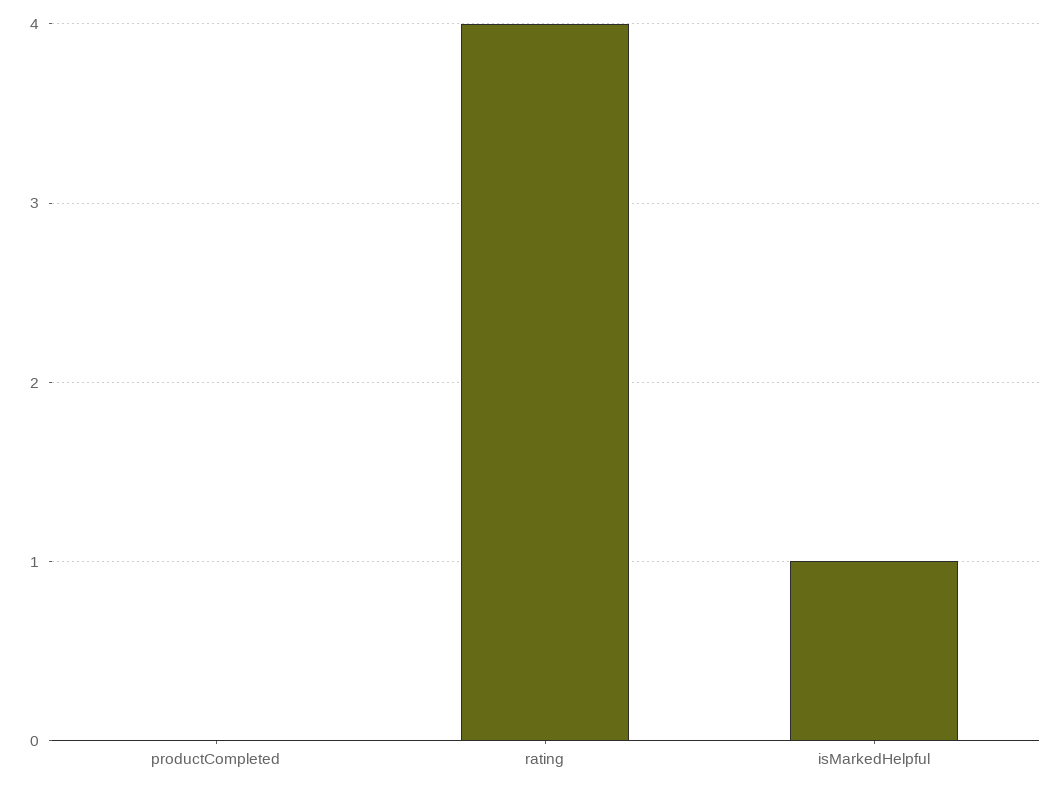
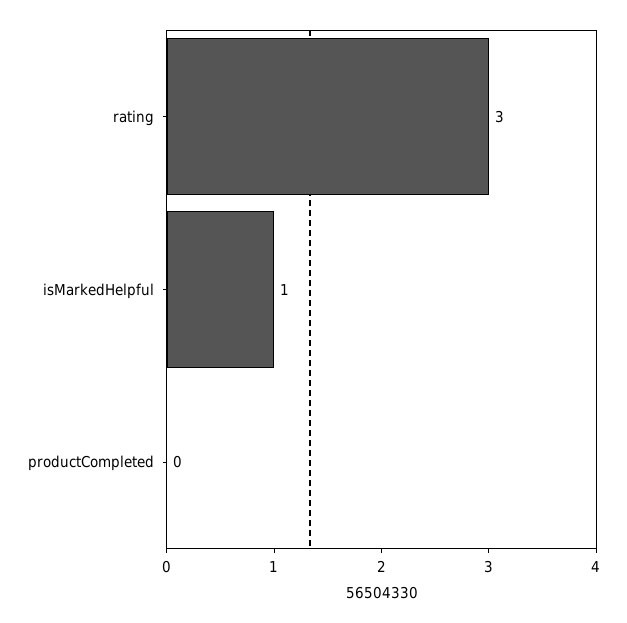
  {
    "productCompleted": 0,
-   "rating": 4,
+   "rating": 3,
    "isMarkedHelpful": 1
  }

